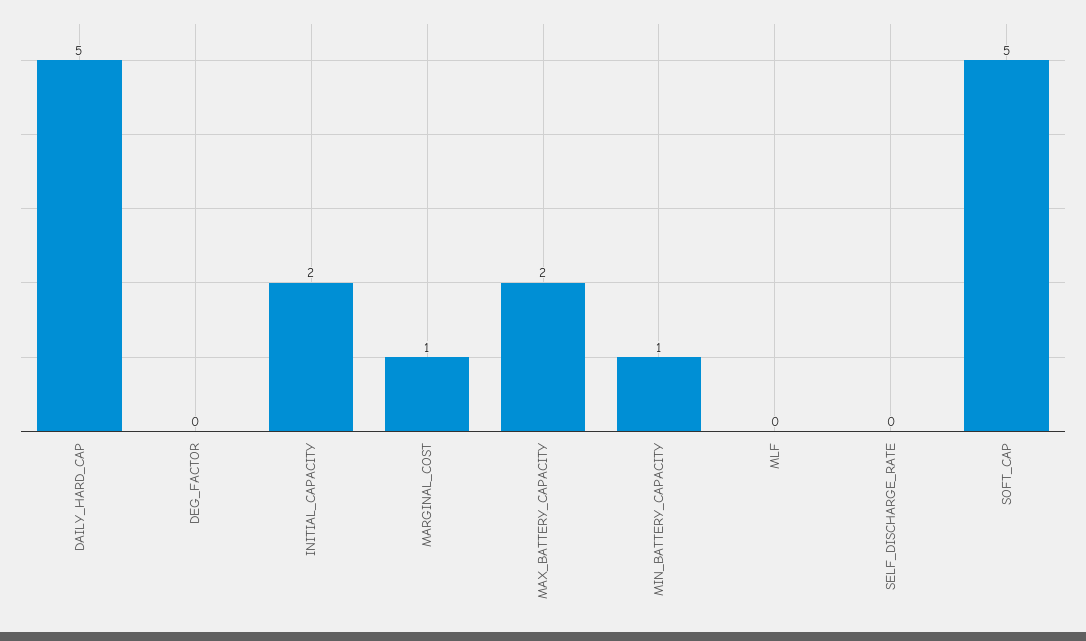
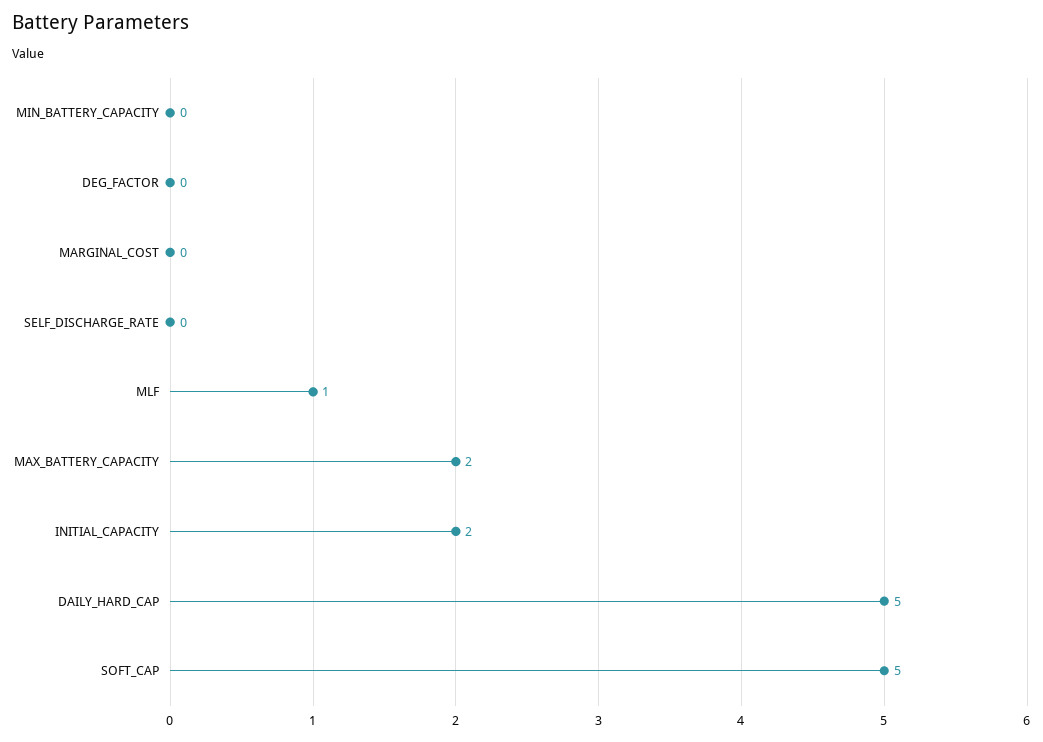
  {
    "DAILY_HARD_CAP": 5,
    "DEG_FACTOR": 0,
    "INITIAL_CAPACITY": 2,
-   "MARGINAL_COST": 1,
+   "MARGINAL_COST": 0,
    "MAX_BATTERY_CAPACITY": 2,
-   "MIN_BATTERY_CAPACITY": 1,
+   "MIN_BATTERY_CAPACITY": 0,
-   "MLF": 0,
+   "MLF": 1,
    "SELF_DISCHARGE_RATE": 0,
    "SOFT_CAP": 5
  }

